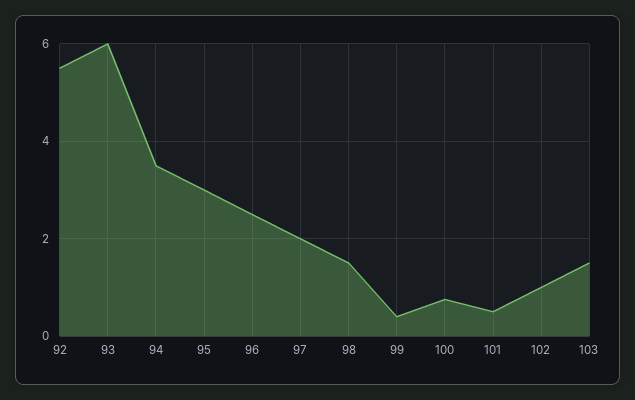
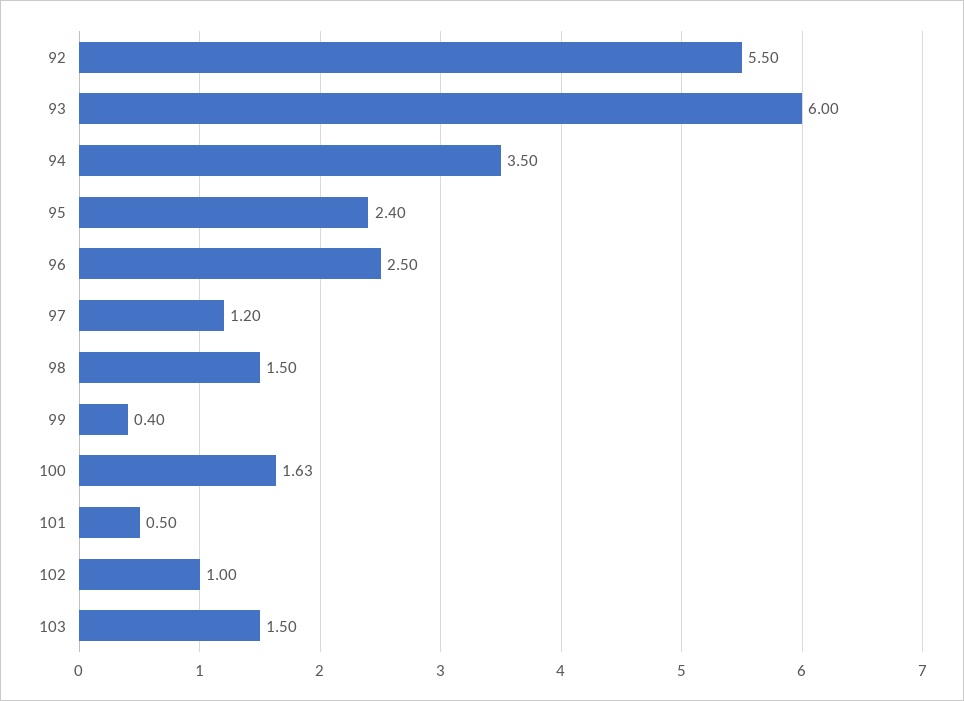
  {
    "92": 5.5,
    "93": 6,
    "94": 3.5,
-   "95": 3,
+   "95": 2.4,
    "96": 2.5,
-   "97": 2,
+   "97": 1.2,
    "98": 1.5,
    "99": 0.4,
-   "100": 0.8,
+   "100": 1.63,
    "101": 0.5,
    "102": 1,
    "103": 1.5
  }

